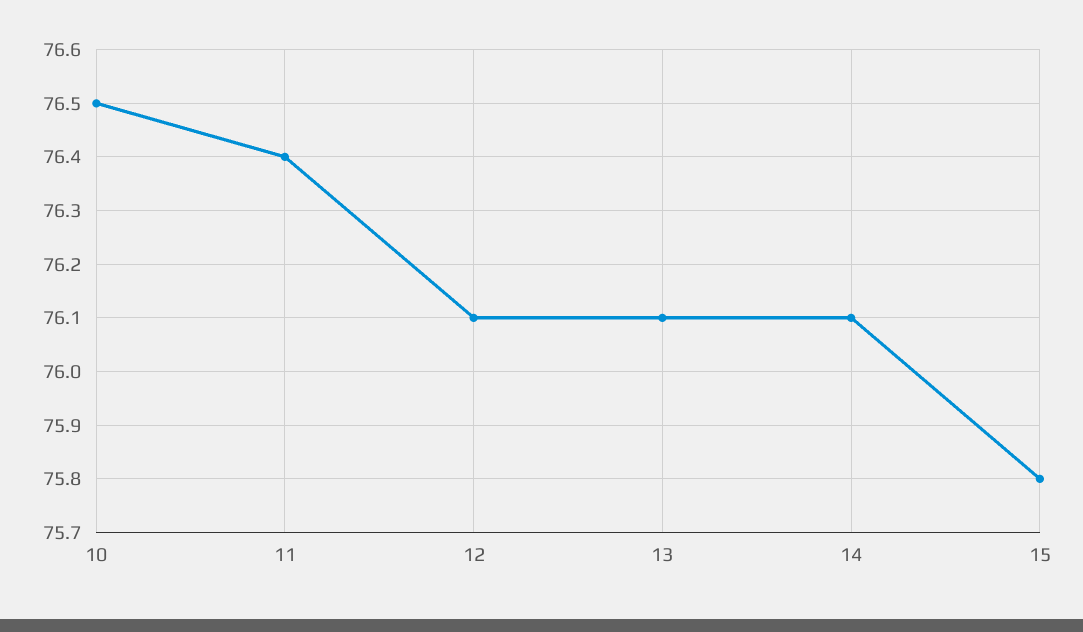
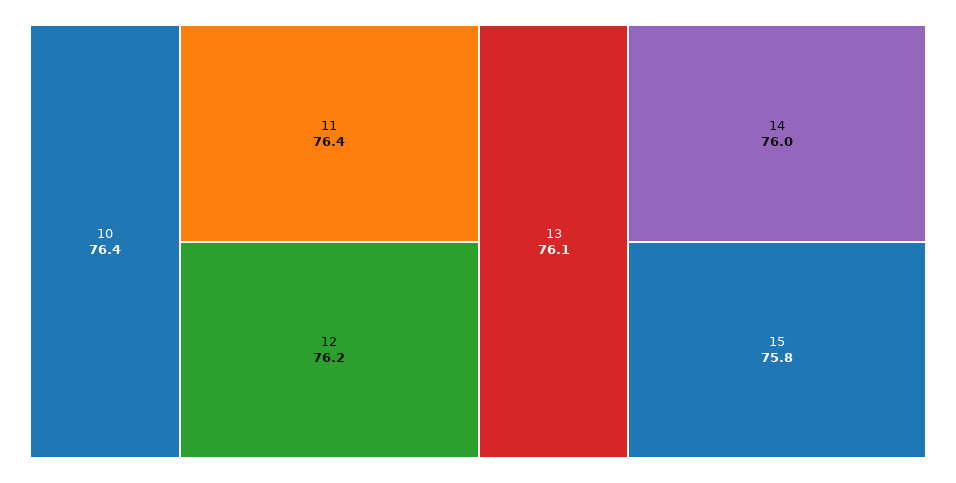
  {
-   "10": 76.5,
+   "10": 76.4,
    "11": 76.4,
-   "12": 76.1,
+   "12": 76.2,
    "13": 76.1,
-   "14": 76.1,
+   "14": 76,
    "15": 75.8
  }

